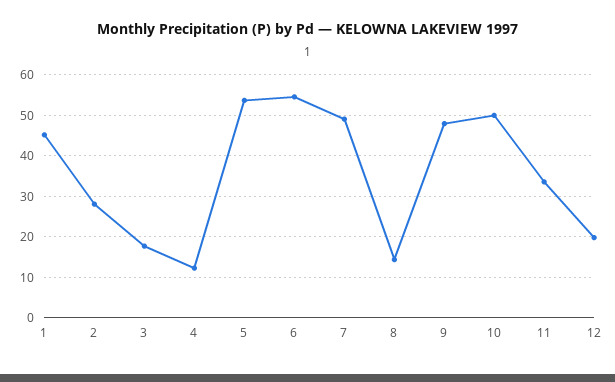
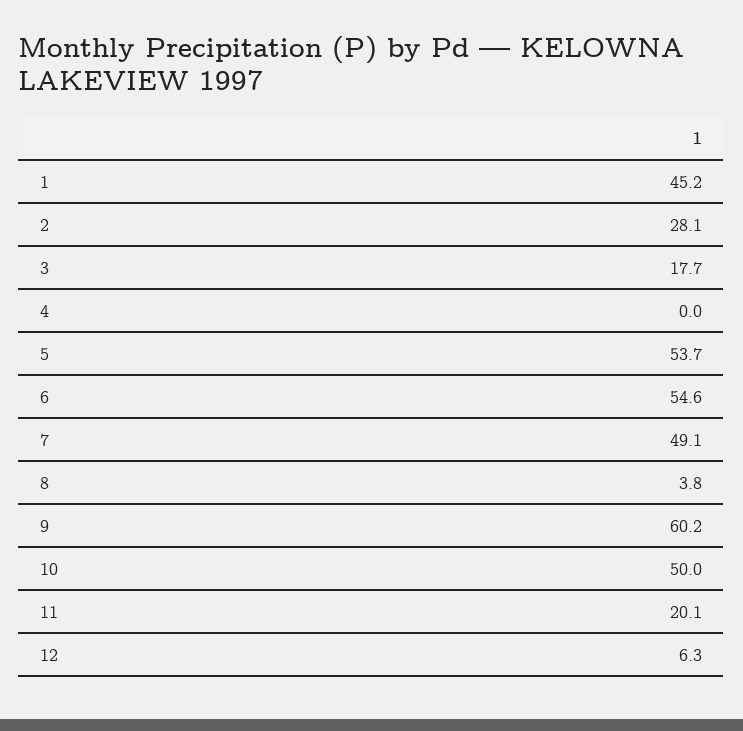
  {
    "1": 45.2,
    "2": 28.1,
    "3": 17.7,
-   "4": 12,
+   "4": 0,
    "5": 53.7,
    "6": 54.6,
    "7": 49.1,
-   "8": 14,
+   "8": 3.8,
-   "9": 48,
+   "9": 60.2,
    "10": 50,
-   "11": 34,
+   "11": 20.1,
-   "12": 20
+   "12": 6.3
  }

